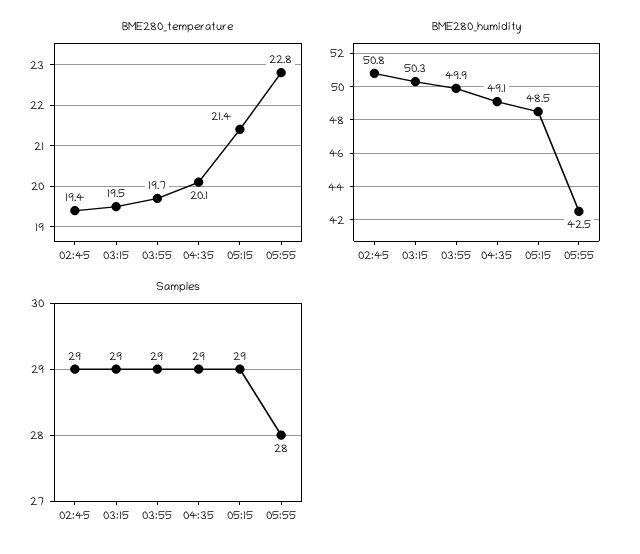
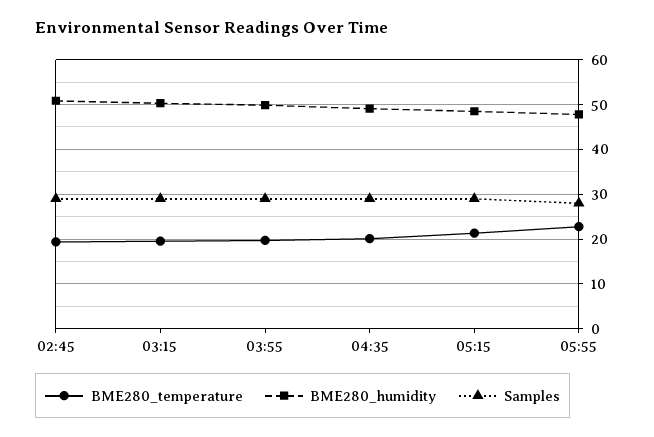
  {
    "BME280_temperature": {
      "02:45": 19.4,
      "03:15": 19.5,
      "03:55": 19.7,
      "04:35": 20.1,
      "05:15": 21.4,
      "05:55": 22.8
    },
    "BME280_humidity": {
      "02:45": 50.8,
      "03:15": 50.3,
      "03:55": 49.9,
      "04:35": 49.1,
      "05:15": 48.5,
-     "05:55": 42.5
+     "05:55": 48
    },
    "Samples": {
      "02:45": 29,
      "03:15": 29,
      "03:55": 29,
      "04:35": 29,
      "05:15": 29,
      "05:55": 28
    }
  }

